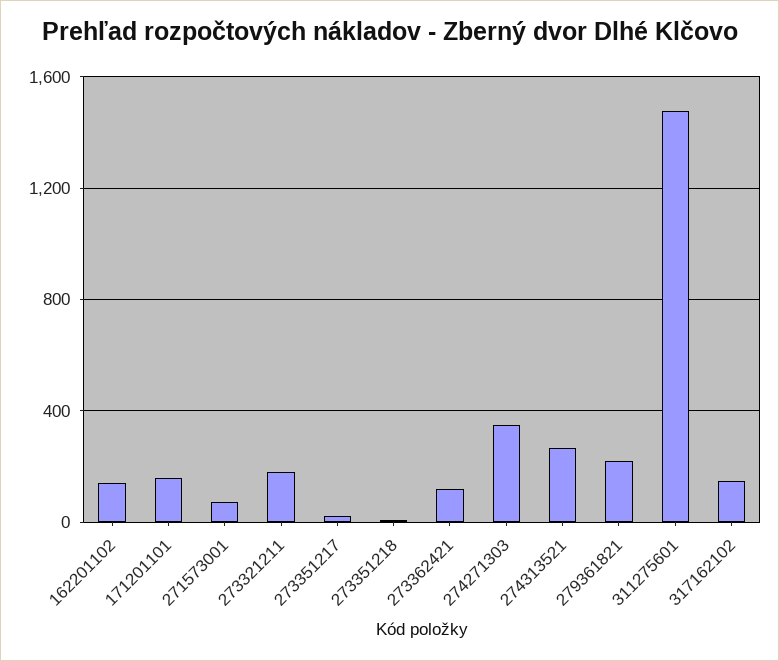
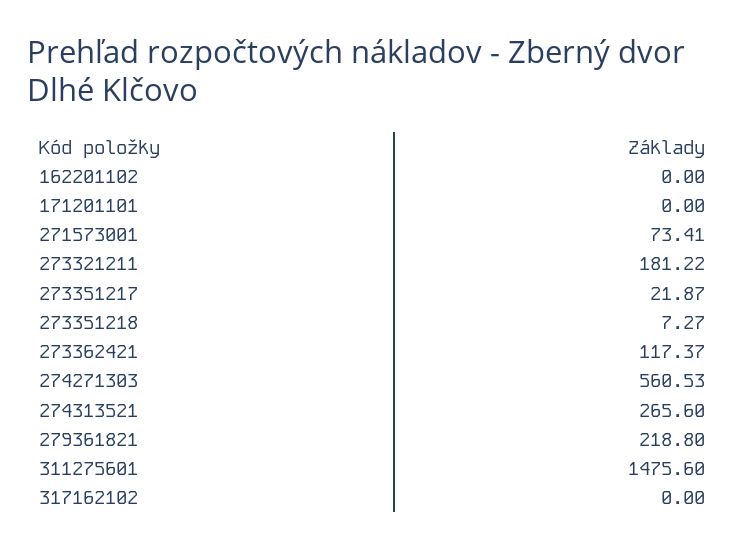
  {
-   "162201102": 150,
+   "162201102": 0,
-   "171201101": 150,
+   "171201101": 0,
    "271573001": 73.41,
    "273321211": 181.22,
    "273351217": 21.87,
    "273351218": 7.27,
    "273362421": 117.37,
-   "274271303": 350,
+   "274271303": 560.53,
    "274313521": 265.6,
    "279361821": 218.8,
    "311275601": 1475.6,
-   "317162102": 150
+   "317162102": 0
  }

